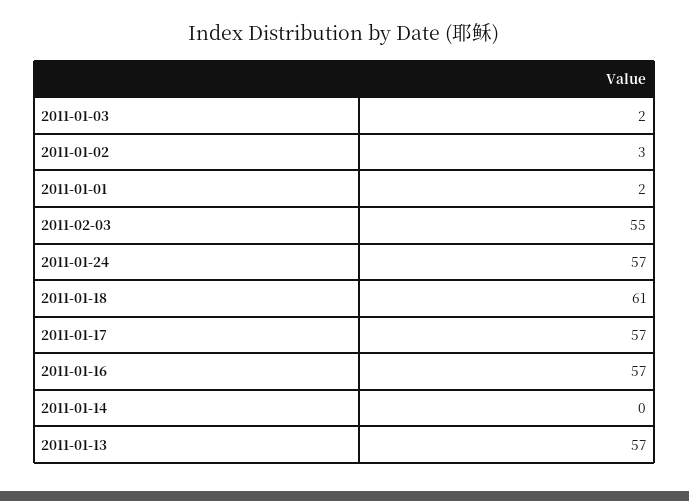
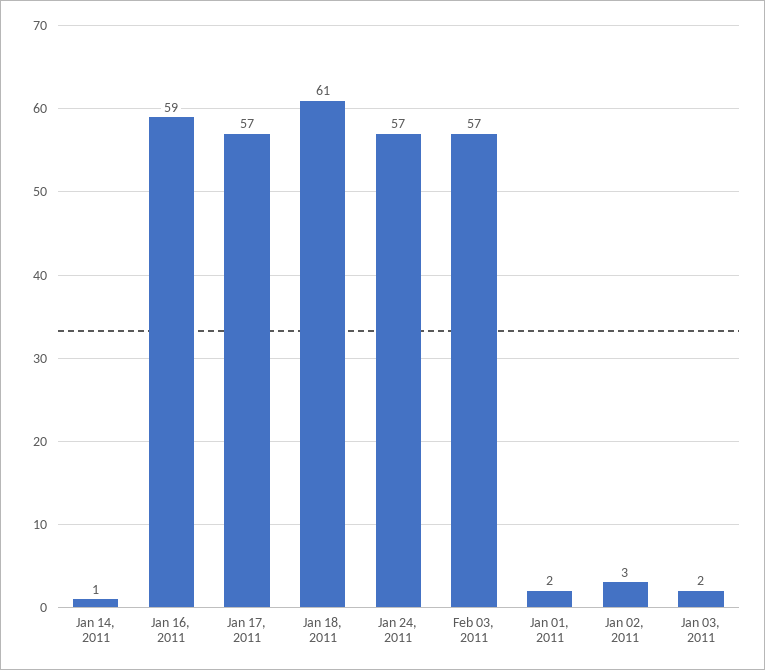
  {
    "2011-01-03": 2,
    "2011-01-02": 3,
    "2011-01-01": 2,
-   "2011-02-03": 55,
+   "2011-02-03": 57,
    "2011-01-24": 57,
    "2011-01-18": 61,
    "2011-01-17": 57,
-   "2011-01-16": 57,
+   "2011-01-16": 59,
-   "2011-01-14": 0,
+   "2011-01-14": 1
-   "2011-01-13": 57
  }

